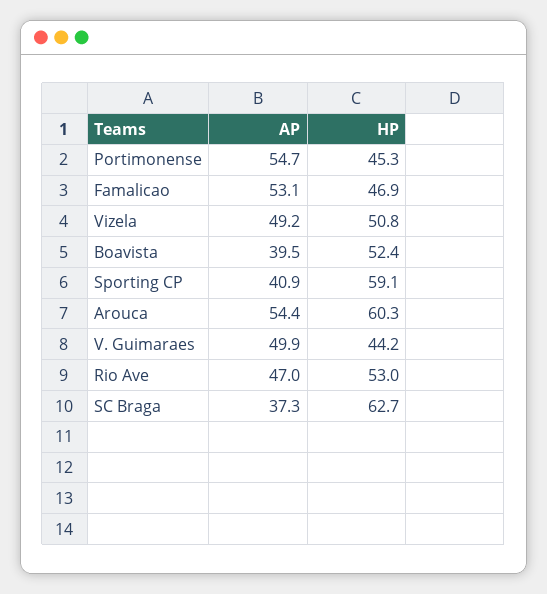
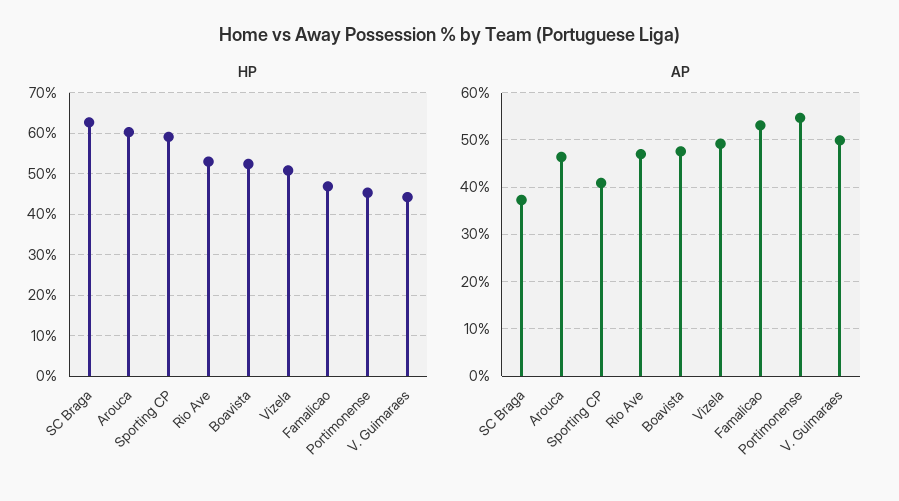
  {
    "AP": {
      "Portimonense": 54.7,
      "Famalicao": 53.1,
      "Vizela": 49.2,
-     "Boavista": 39.5,
+     "Boavista": 48,
      "Sporting CP": 40.9,
-     "Arouca": 54.4,
+     "Arouca": 46,
      "V. Guimaraes": 49.9,
      "Rio Ave": 47,
      "SC Braga": 37.3
    },
    "HP": {
      "Portimonense": 45.3,
      "Famalicao": 46.9,
      "Vizela": 50.8,
      "Boavista": 52.4,
      "Sporting CP": 59.1,
      "Arouca": 60.3,
      "V. Guimaraes": 44.2,
      "Rio Ave": 53,
      "SC Braga": 62.7
    }
  }

